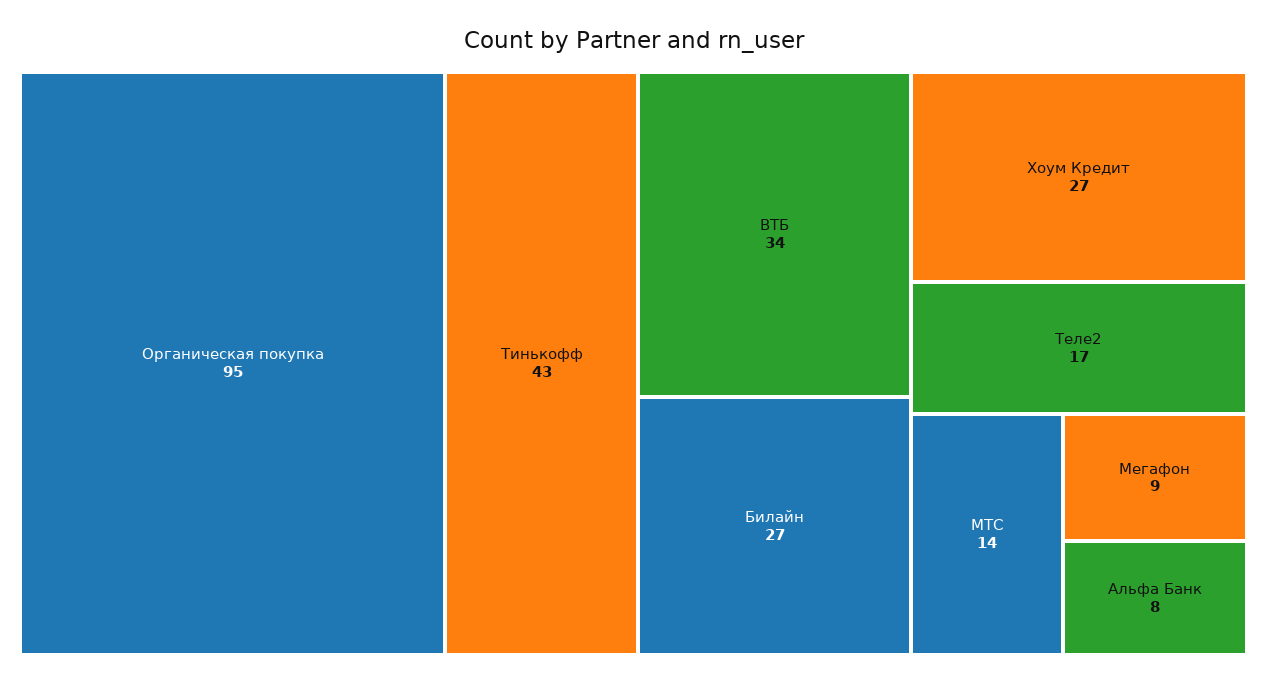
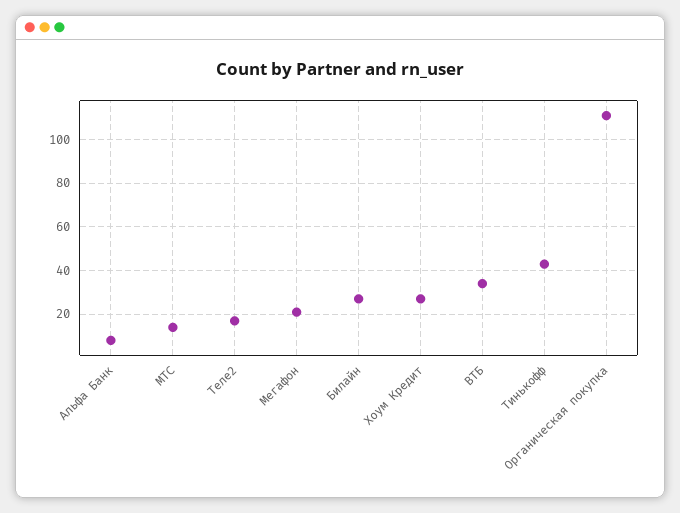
  {
-   "Органическая покупка": 95,
+   "Органическая покупка": 110,
    "Тинькофф": 43,
    "ВТБ": 34,
    "Билайн": 27,
    "Хоум Кредит": 27,
    "Теле2": 17,
    "МТС": 14,
-   "Мегафон": 9,
+   "Мегафон": 20,
    "Альфа Банк": 8
  }

